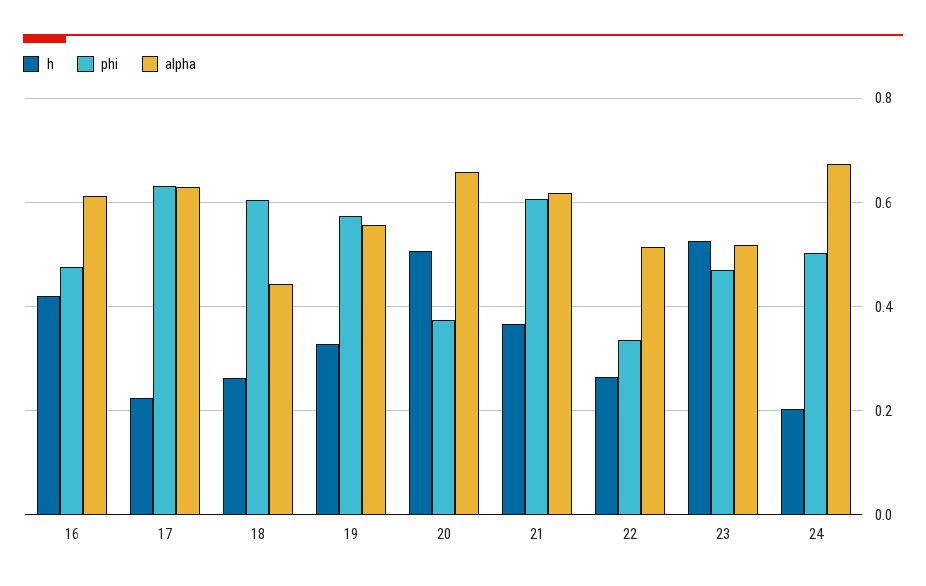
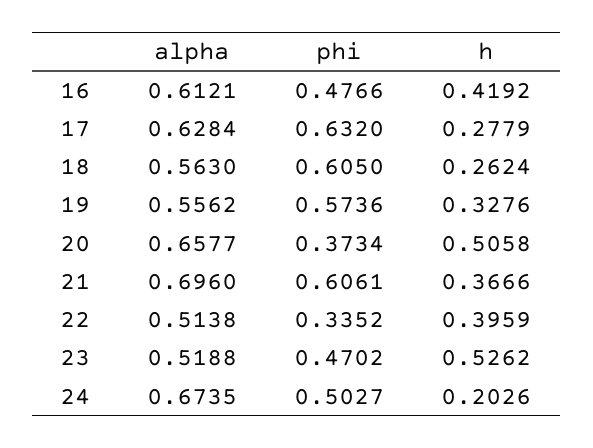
  {
    "h": {
      "16": 0.4192,
-     "17": 0.22,
+     "17": 0.2779,
      "18": 0.2624,
      "19": 0.3276,
      "20": 0.5058,
      "21": 0.3666,
-     "22": 0.26,
+     "22": 0.3959,
      "23": 0.5262,
      "24": 0.2026
    },
    "phi": {
      "16": 0.4766,
      "17": 0.632,
      "18": 0.605,
      "19": 0.5736,
      "20": 0.3734,
      "21": 0.6061,
      "22": 0.3352,
      "23": 0.4702,
      "24": 0.5027
    },
    "alpha": {
      "16": 0.6121,
      "17": 0.6284,
-     "18": 0.44,
+     "18": 0.563,
      "19": 0.5562,
      "20": 0.6577,
-     "21": 0.62,
+     "21": 0.696,
      "22": 0.5138,
      "23": 0.5188,
      "24": 0.6735
    }
  }

